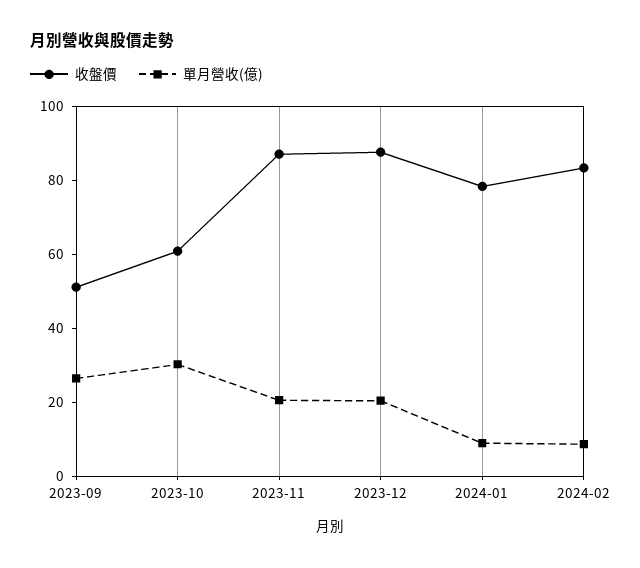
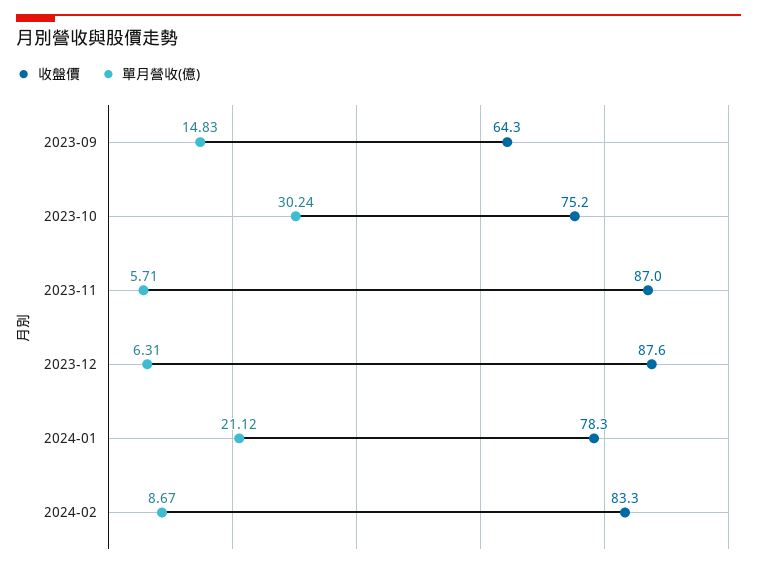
  {
    "收盤價": {
-     "2023-09": 50,
+     "2023-09": 64.3,
-     "2023-10": 60,
+     "2023-10": 75.2,
      "2023-11": 87,
      "2023-12": 87.6,
      "2024-01": 78.3,
      "2024-02": 83.3
    },
    "單月營收(億)": {
-     "2023-09": 25,
+     "2023-09": 14.83,
      "2023-10": 30.24,
-     "2023-11": 20,
+     "2023-11": 5.71,
-     "2023-12": 20,
+     "2023-12": 6.31,
-     "2024-01": 10,
+     "2024-01": 21.12,
      "2024-02": 8.67
    }
  }

